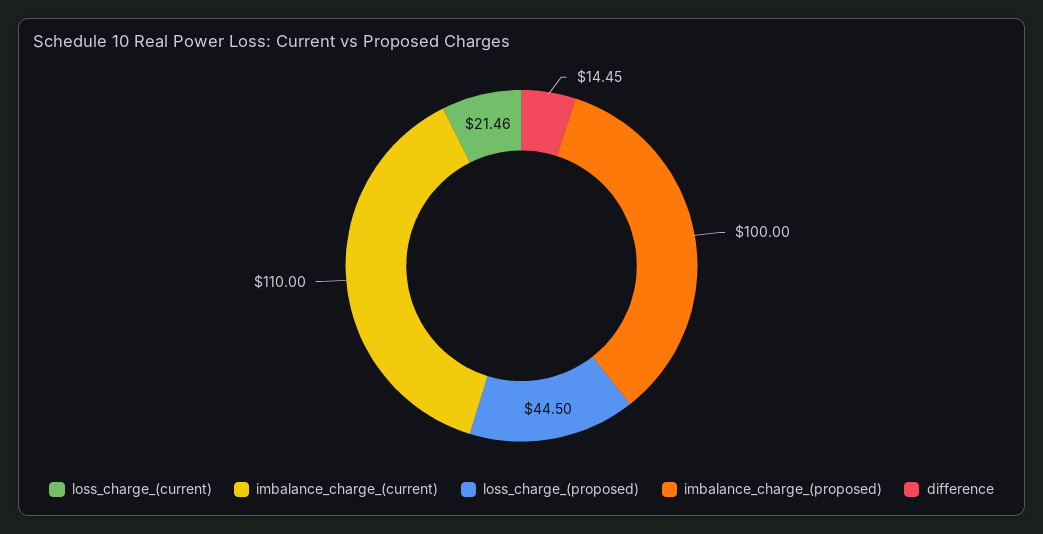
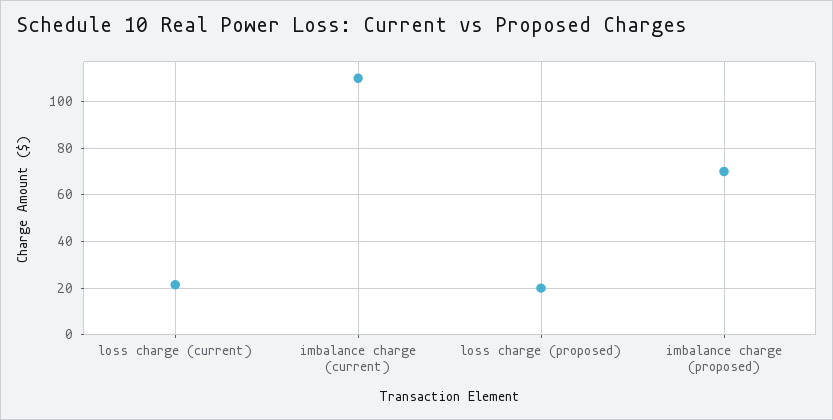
  {
    "loss_charge_(current)": 21.46,
    "imbalance_charge_(current)": 110,
-   "loss_charge_(proposed)": 44.5,
+   "loss_charge_(proposed)": 20,
-   "imbalance_charge_(proposed)": 100,
+   "imbalance_charge_(proposed)": 70
-   "difference": 14.45
  }

